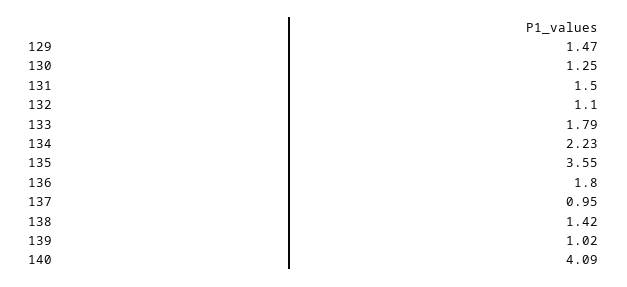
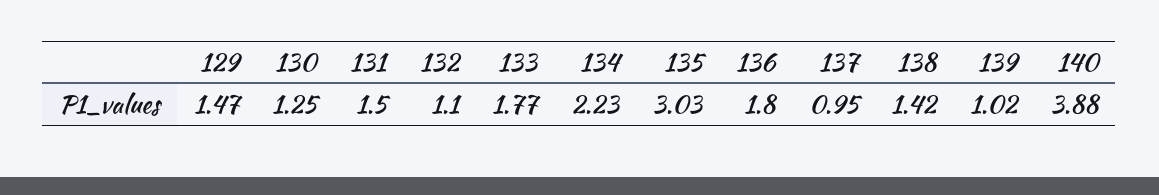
  {
    "129": 1.47,
    "130": 1.25,
    "131": 1.5,
    "132": 1.1,
-   "133": 1.79,
+   "133": 1.77,
    "134": 2.23,
-   "135": 3.55,
+   "135": 3.03,
    "136": 1.8,
    "137": 0.95,
    "138": 1.42,
    "139": 1.02,
-   "140": 4.09
+   "140": 3.88
  }

